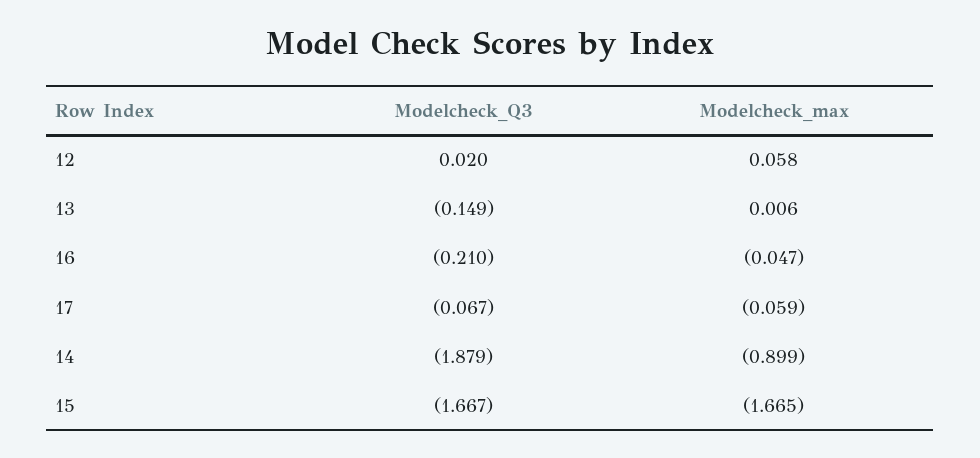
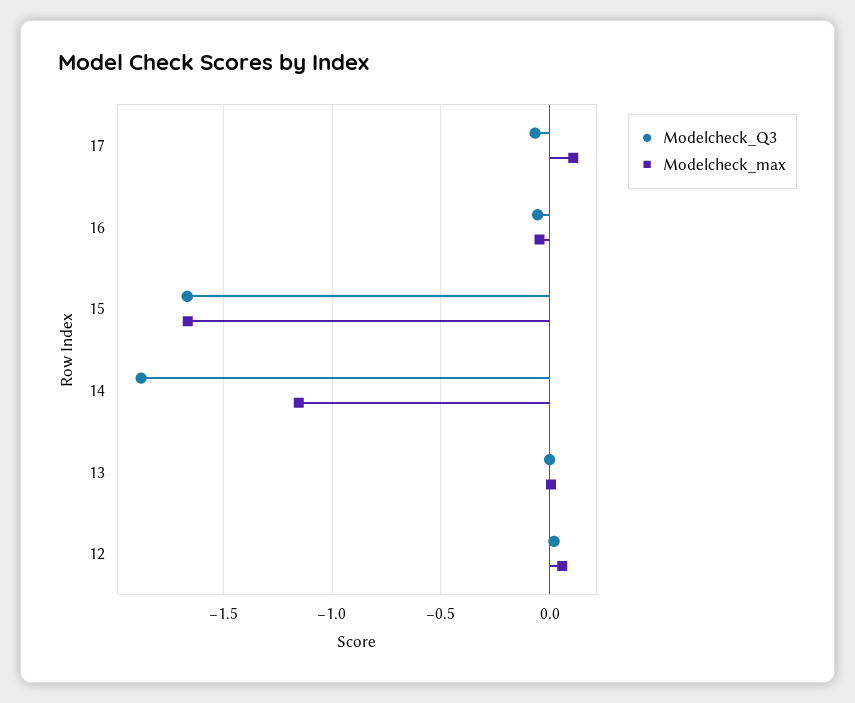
  {
    "Modelcheck_Q3": {
      "12": 0.02,
-     "13": -0.149,
+     "13": 0,
-     "16": -0.21,
+     "16": -0.05,
      "17": -0.067,
      "14": -1.879,
      "15": -1.667
    },
    "Modelcheck_max": {
      "12": 0.058,
      "13": 0.006,
      "16": -0.047,
-     "17": -0.059,
+     "17": 0.1,
-     "14": -0.899,
+     "14": -1.15,
      "15": -1.665
    }
  }

